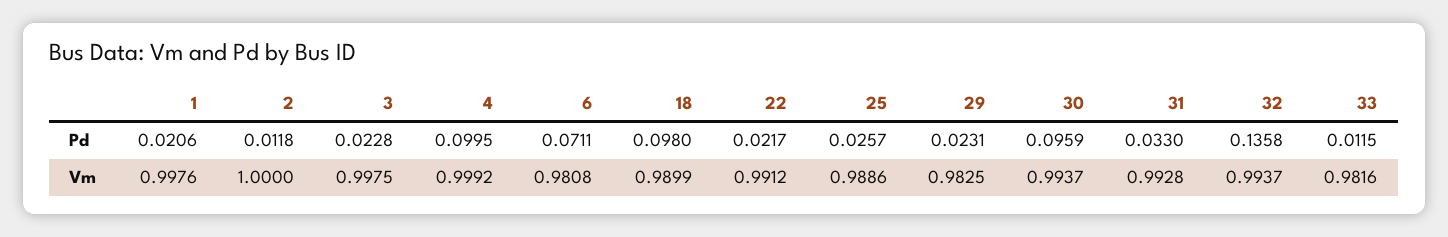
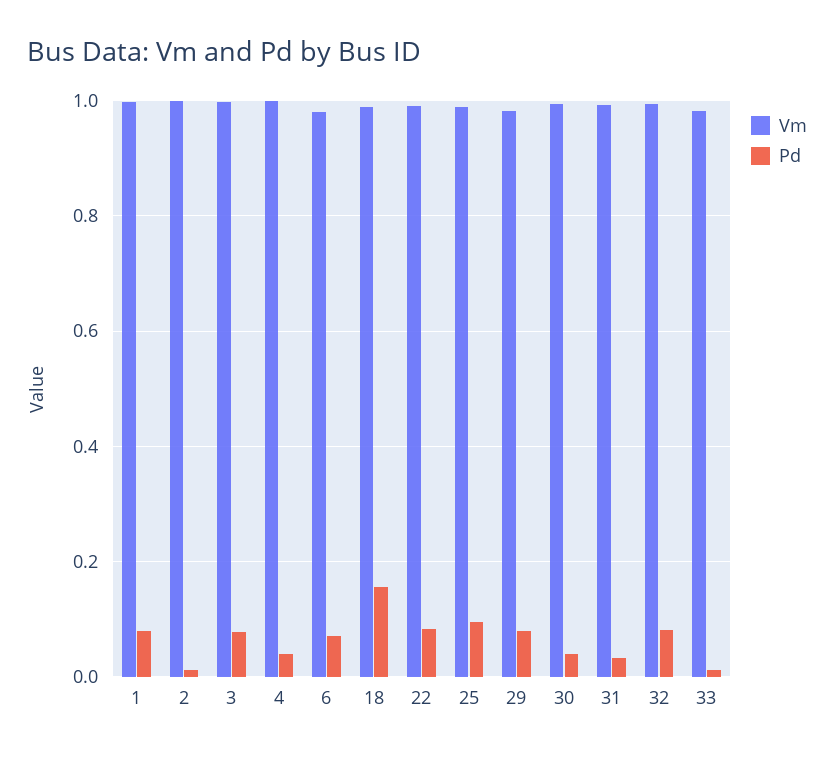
  {
    "Pd": {
-     "1": 0.0206,
+     "1": 0.08,
      "2": 0.0118,
-     "3": 0.0228,
+     "3": 0.08,
-     "4": 0.0995,
+     "4": 0.04,
      "6": 0.0711,
-     "18": 0.098,
+     "18": 0.16,
-     "22": 0.0217,
+     "22": 0.08,
-     "25": 0.0257,
+     "25": 0.1,
-     "29": 0.0231,
+     "29": 0.08,
-     "30": 0.0959,
+     "30": 0.04,
      "31": 0.033,
-     "32": 0.1358,
+     "32": 0.08,
      "33": 0.0115
    },
    "Vm": {
      "1": 0.9976,
      "2": 1,
      "3": 0.9975,
      "4": 0.9992,
      "6": 0.9808,
      "18": 0.9899,
      "22": 0.9912,
      "25": 0.9886,
      "29": 0.9825,
      "30": 0.9937,
      "31": 0.9928,
      "32": 0.9937,
      "33": 0.9816
    }
  }

